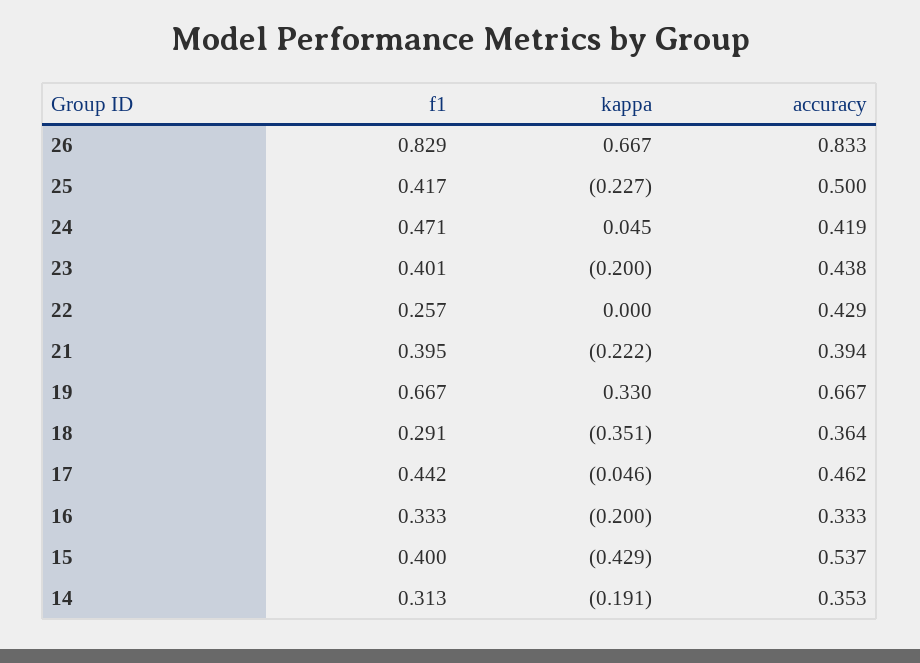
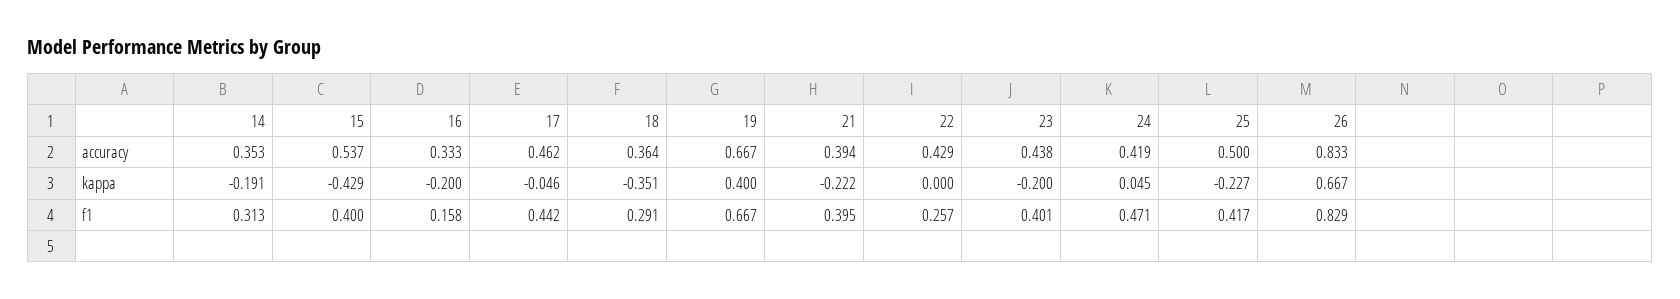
  {
    "f1": {
      "26": 0.829,
      "25": 0.417,
      "24": 0.471,
      "23": 0.401,
      "22": 0.257,
      "21": 0.395,
      "19": 0.667,
      "18": 0.291,
      "17": 0.442,
-     "16": 0.333,
+     "16": 0.158,
      "15": 0.4,
      "14": 0.313
    },
    "kappa": {
      "26": 0.667,
      "25": -0.227,
      "24": 0.045,
      "23": -0.2,
      "22": 0,
      "21": -0.222,
-     "19": 0.33,
+     "19": 0.4,
      "18": -0.351,
      "17": -0.046,
      "16": -0.2,
      "15": -0.429,
      "14": -0.191
    },
    "accuracy": {
      "26": 0.833,
      "25": 0.5,
      "24": 0.419,
      "23": 0.438,
      "22": 0.429,
      "21": 0.394,
      "19": 0.667,
      "18": 0.364,
      "17": 0.462,
      "16": 0.333,
      "15": 0.537,
      "14": 0.353
    }
  }

